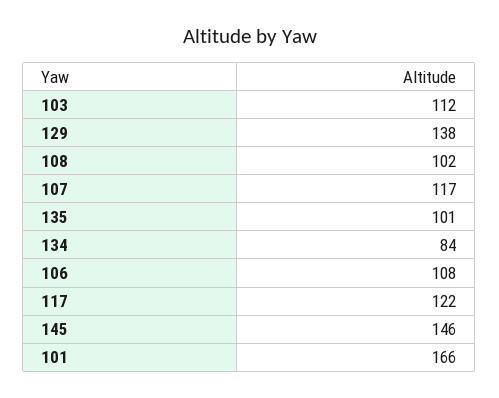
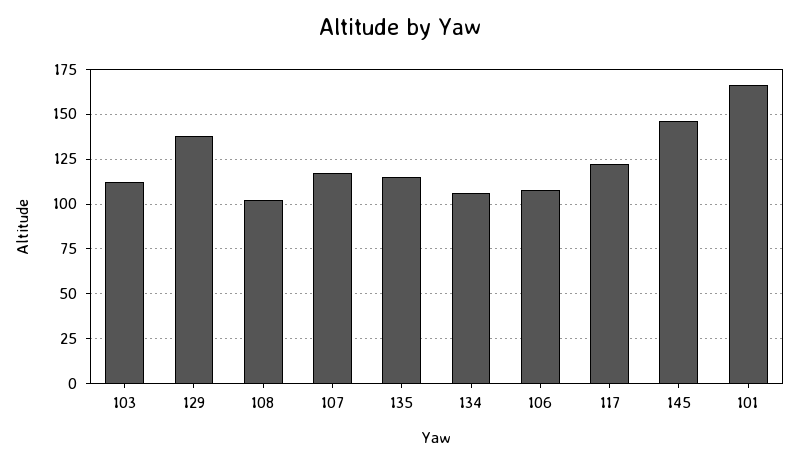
  {
    "103": 112,
    "129": 138,
    "108": 102,
    "107": 117,
-   "135": 101,
+   "135": 115,
-   "134": 84,
+   "134": 105,
    "106": 108,
    "117": 122,
    "145": 146,
    "101": 166
  }

